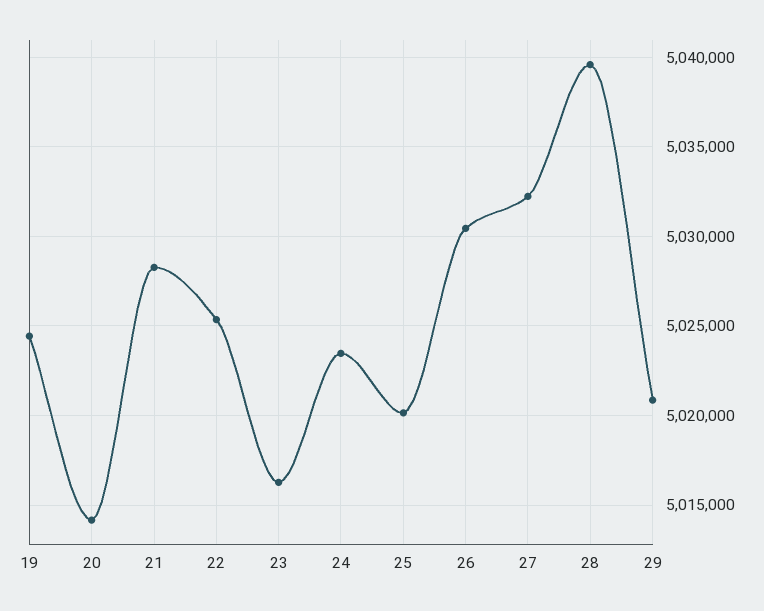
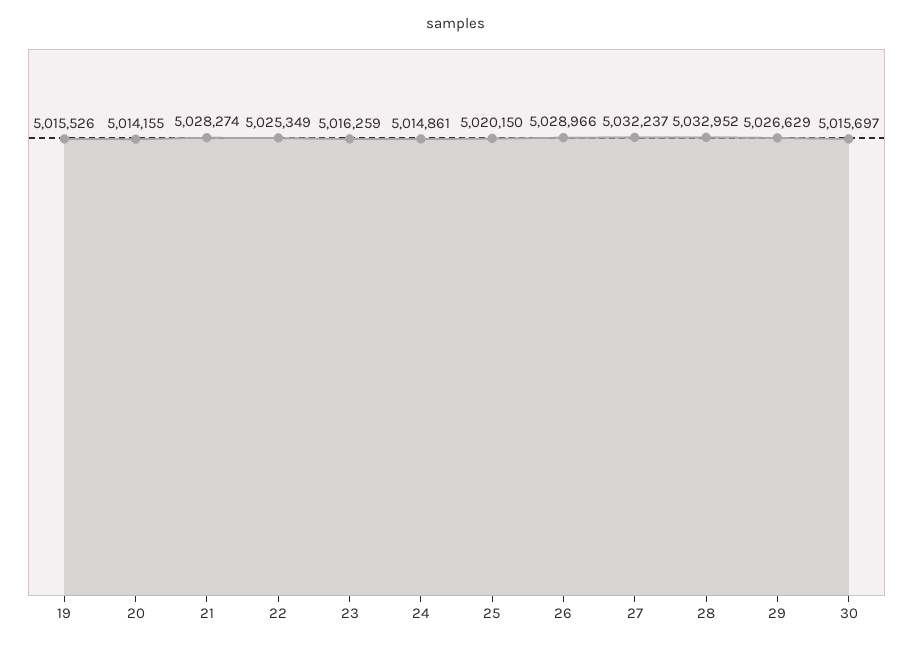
  {
-   "19": 5024500,
+   "19": 5015526,
    "20": 5014155,
    "21": 5028274,
    "22": 5025349,
    "23": 5016259,
-   "24": 5023500,
+   "24": 5014861,
    "25": 5020150,
-   "26": 5030500,
+   "26": 5028966,
    "27": 5032237,
-   "28": 5039500,
+   "28": 5032952,
-   "29": 5021000
+   "29": 5026629,
+   "30": 5015697
  }

